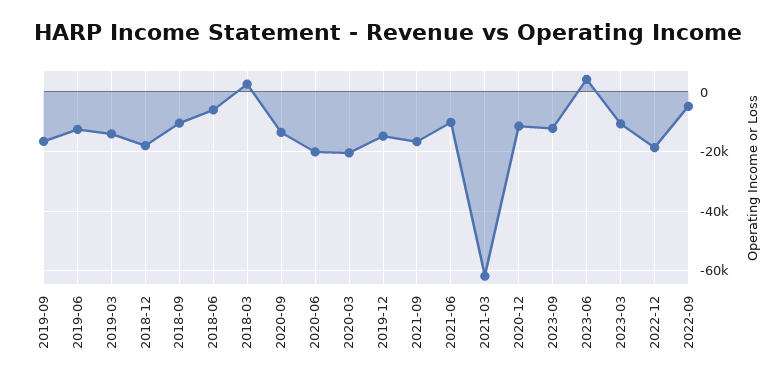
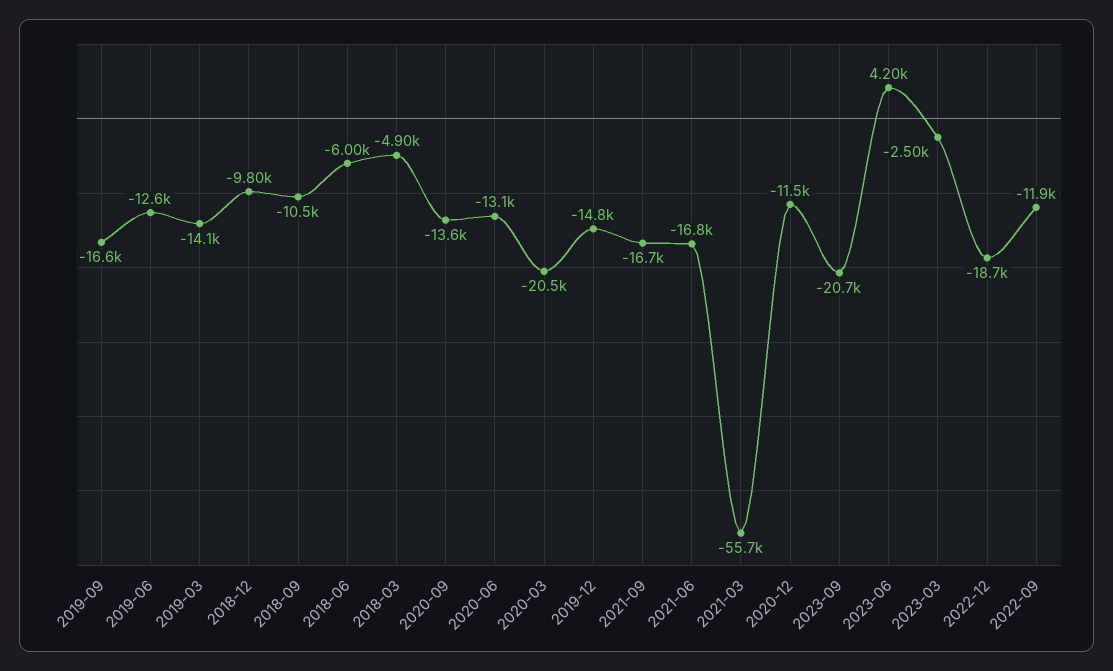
  {
    "2019-09": -16600,
    "2019-06": -12600,
    "2019-03": -14100,
-   "2018-12": -17500,
+   "2018-12": -9800,
    "2018-09": -10500,
    "2018-06": -6000,
-   "2018-03": 2500,
+   "2018-03": -4900,
    "2020-09": -13600,
-   "2020-06": -20000,
+   "2020-06": -13100,
    "2020-03": -20500,
    "2019-12": -14800,
    "2021-09": -16700,
-   "2021-06": -10000,
+   "2021-06": -16800,
-   "2021-03": -62500,
+   "2021-03": -55700,
    "2020-12": -11500,
-   "2023-09": -12500,
+   "2023-09": -20700,
    "2023-06": 4200,
-   "2023-03": -10000,
+   "2023-03": -2500,
    "2022-12": -18700,
-   "2022-09": -5000
+   "2022-09": -11900
  }

